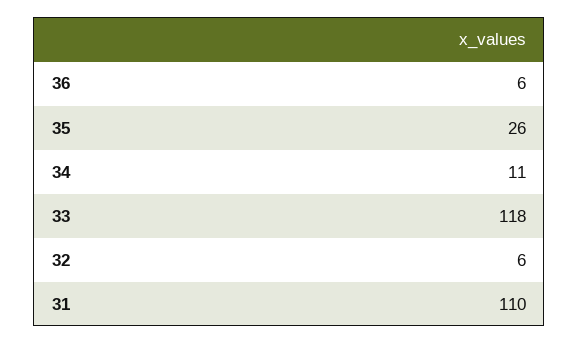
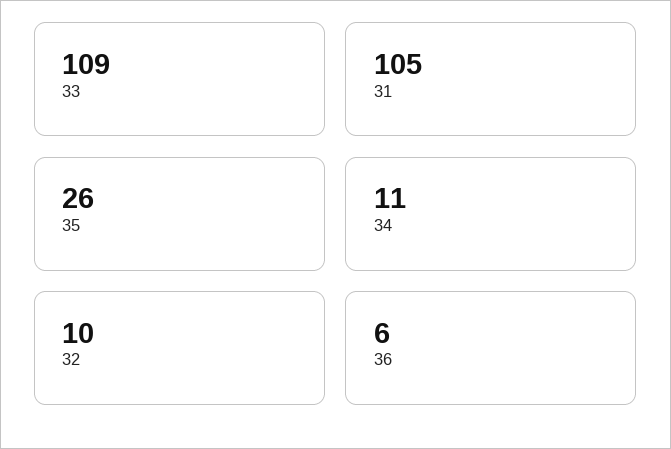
  {
    "36": 6,
    "35": 26,
    "34": 11,
-   "33": 118,
+   "33": 109,
-   "32": 6,
+   "32": 10,
-   "31": 110
+   "31": 105
  }

